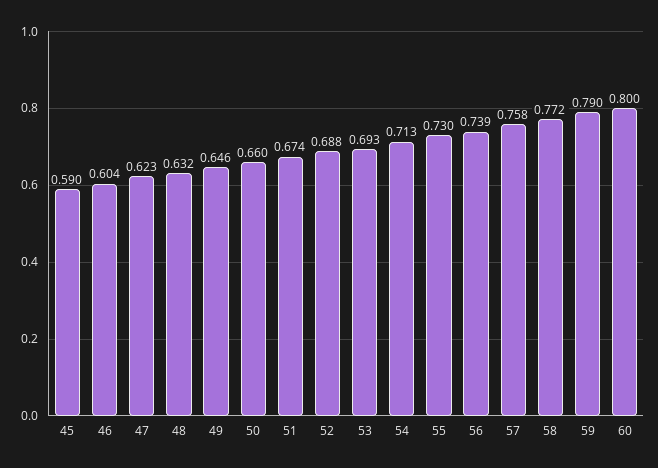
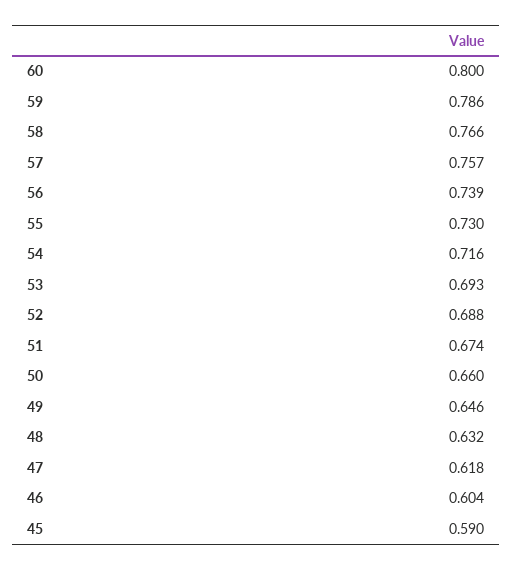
  {
    "45": 0.59,
    "46": 0.604,
-   "47": 0.623,
+   "47": 0.618,
    "48": 0.632,
    "49": 0.646,
    "50": 0.66,
    "51": 0.674,
    "52": 0.688,
    "53": 0.693,
-   "54": 0.713,
+   "54": 0.716,
    "55": 0.73,
    "56": 0.739,
-   "57": 0.758,
+   "57": 0.757,
-   "58": 0.772,
+   "58": 0.766,
-   "59": 0.79,
+   "59": 0.786,
    "60": 0.8
  }

